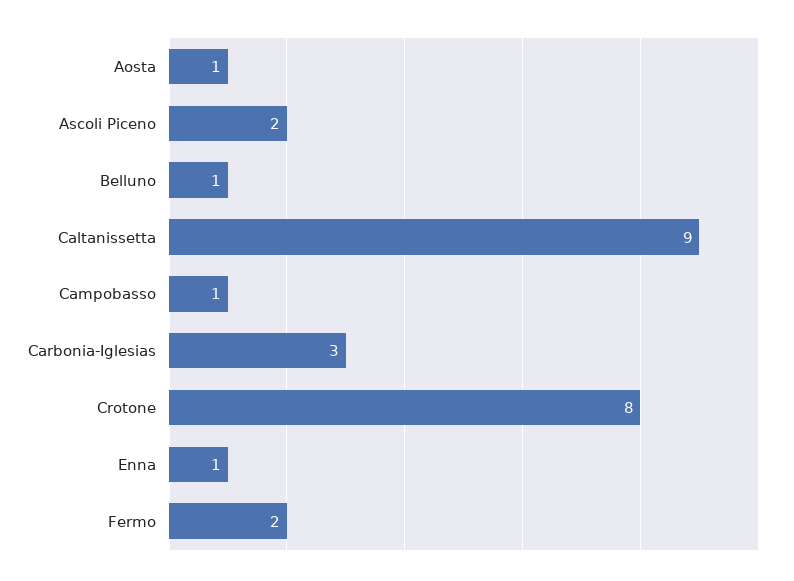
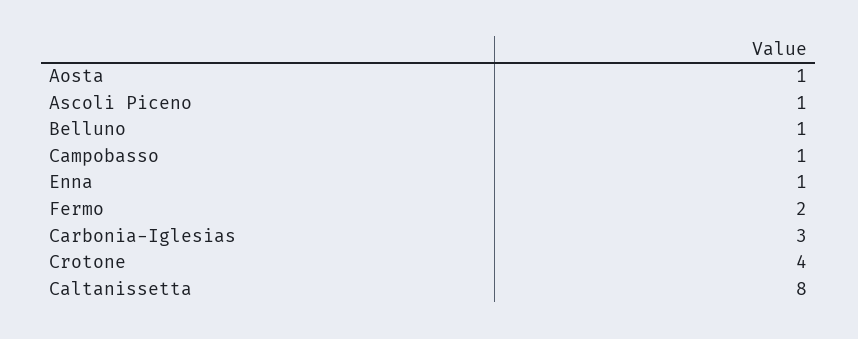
  {
    "Aosta": 1,
-   "Ascoli Piceno": 2,
+   "Ascoli Piceno": 1,
    "Belluno": 1,
-   "Caltanissetta": 9,
+   "Caltanissetta": 8,
    "Campobasso": 1,
    "Carbonia-Iglesias": 3,
-   "Crotone": 8,
+   "Crotone": 4,
    "Enna": 1,
    "Fermo": 2
  }

